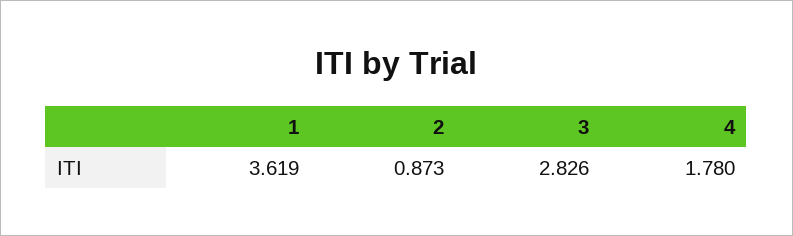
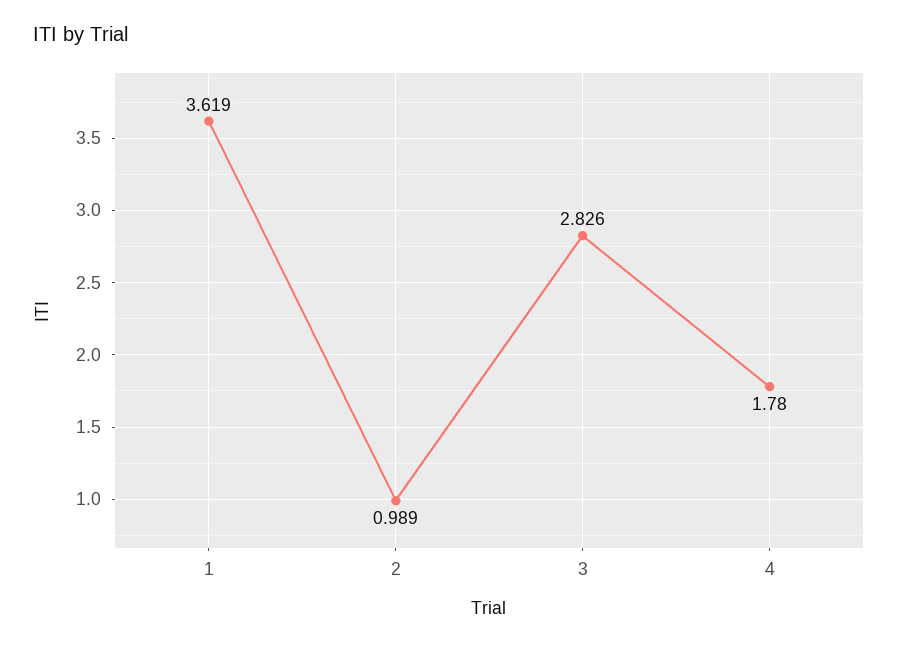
  {
    "1": 3.619,
-   "2": 0.873,
+   "2": 0.989,
    "3": 2.826,
    "4": 1.78
  }

